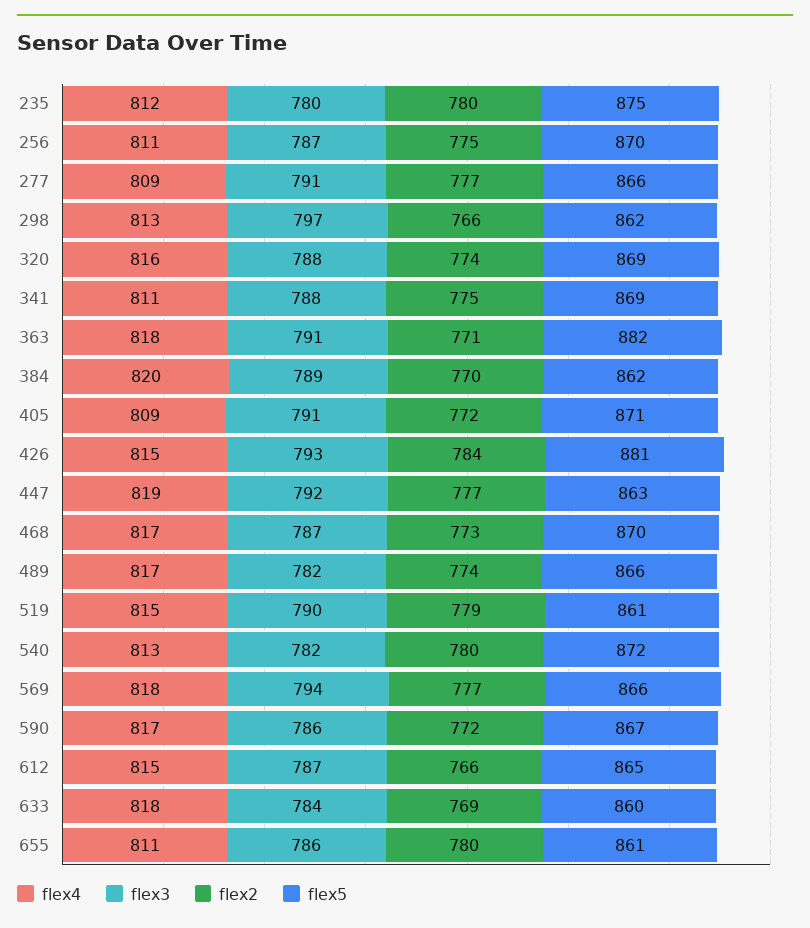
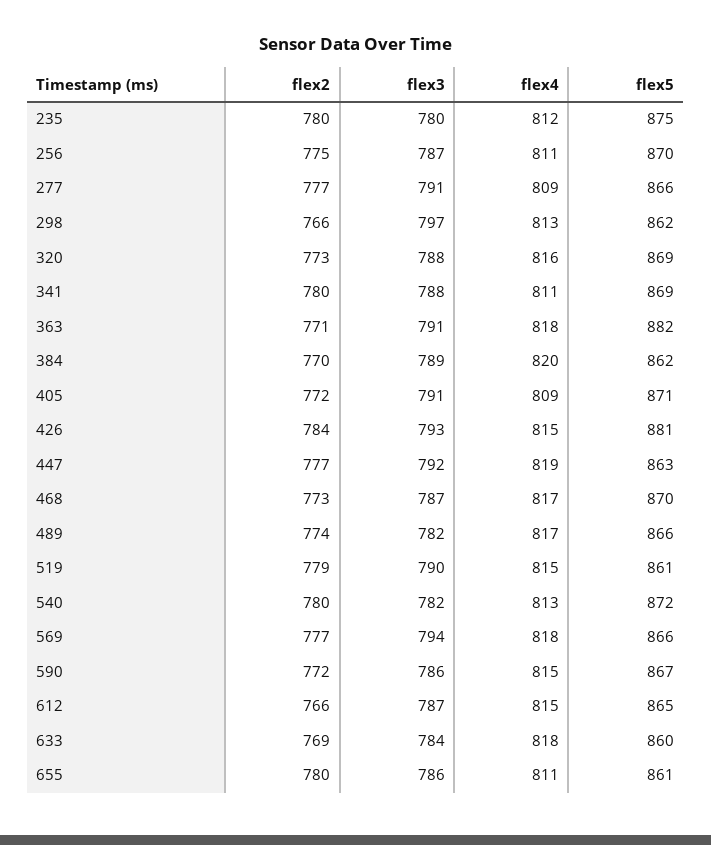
  {
    "flex4": {
      "235": 812,
      "256": 811,
      "277": 809,
      "298": 813,
      "320": 816,
      "341": 811,
      "363": 818,
      "384": 820,
      "405": 809,
      "426": 815,
      "447": 819,
      "468": 817,
      "489": 817,
      "519": 815,
      "540": 813,
      "569": 818,
-     "590": 817,
+     "590": 815,
      "612": 815,
      "633": 818,
      "655": 811
    },
    "flex3": {
      "235": 780,
      "256": 787,
      "277": 791,
      "298": 797,
      "320": 788,
      "341": 788,
      "363": 791,
      "384": 789,
      "405": 791,
      "426": 793,
      "447": 792,
      "468": 787,
      "489": 782,
      "519": 790,
      "540": 782,
      "569": 794,
      "590": 786,
      "612": 787,
      "633": 784,
      "655": 786
    },
    "flex2": {
      "235": 780,
      "256": 775,
      "277": 777,
      "298": 766,
-     "320": 774,
+     "320": 773,
-     "341": 775,
+     "341": 780,
      "363": 771,
      "384": 770,
      "405": 772,
      "426": 784,
      "447": 777,
      "468": 773,
      "489": 774,
      "519": 779,
      "540": 780,
      "569": 777,
      "590": 772,
      "612": 766,
      "633": 769,
      "655": 780
    },
    "flex5": {
      "235": 875,
      "256": 870,
      "277": 866,
      "298": 862,
      "320": 869,
      "341": 869,
      "363": 882,
      "384": 862,
      "405": 871,
      "426": 881,
      "447": 863,
      "468": 870,
      "489": 866,
      "519": 861,
      "540": 872,
      "569": 866,
      "590": 867,
      "612": 865,
      "633": 860,
      "655": 861
    }
  }

